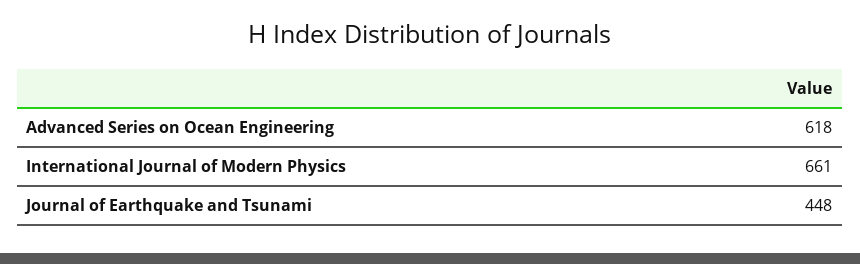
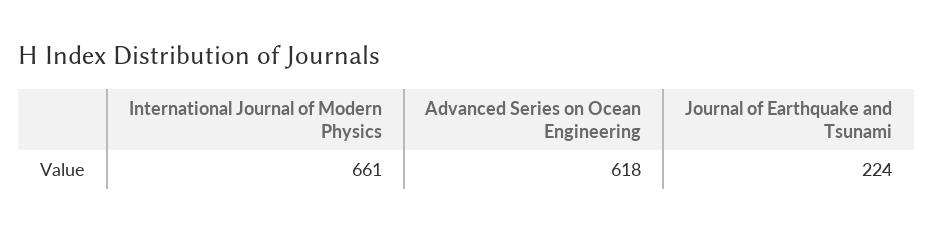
  {
    "Advanced Series on Ocean Engineering": 618,
    "International Journal of Modern Physics": 661,
-   "Journal of Earthquake and Tsunami": 448
+   "Journal of Earthquake and Tsunami": 224
  }

